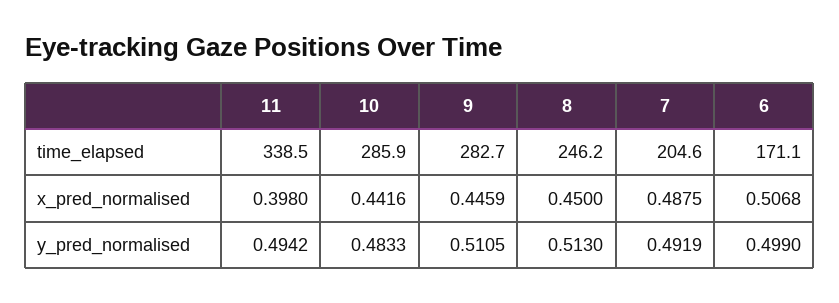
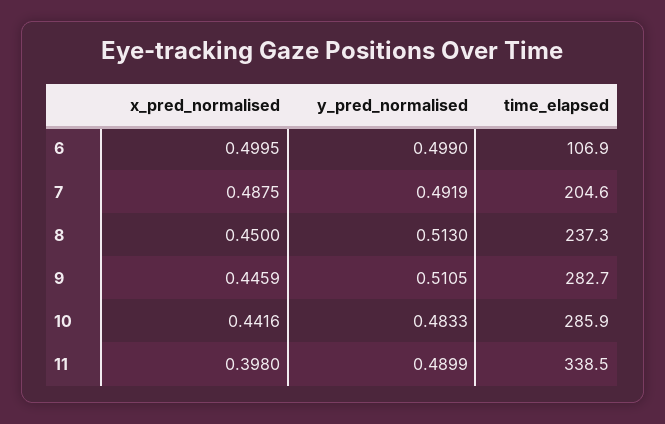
  {
    "11": {
      "time_elapsed": 338.5,
      "x_pred_normalised": 0.398,
-     "y_pred_normalised": 0.4942
+     "y_pred_normalised": 0.4899
    },
    "10": {
      "time_elapsed": 285.9,
      "x_pred_normalised": 0.4416,
      "y_pred_normalised": 0.4833
    },
    "9": {
      "time_elapsed": 282.7,
      "x_pred_normalised": 0.4459,
      "y_pred_normalised": 0.5105
    },
    "8": {
-     "time_elapsed": 246.2,
+     "time_elapsed": 237.3,
      "x_pred_normalised": 0.45,
      "y_pred_normalised": 0.513
    },
    "7": {
      "time_elapsed": 204.6,
      "x_pred_normalised": 0.4875,
      "y_pred_normalised": 0.4919
    },
    "6": {
-     "time_elapsed": 171.1,
+     "time_elapsed": 106.9,
-     "x_pred_normalised": 0.5068,
+     "x_pred_normalised": 0.4995,
      "y_pred_normalised": 0.499
    }
  }

